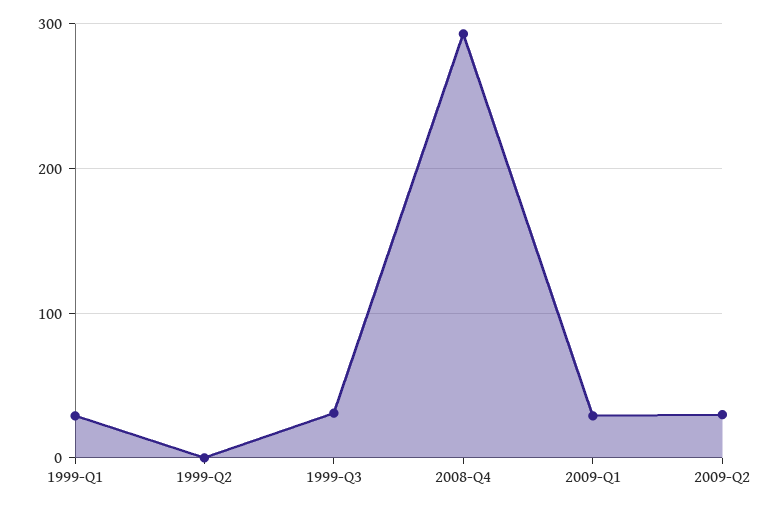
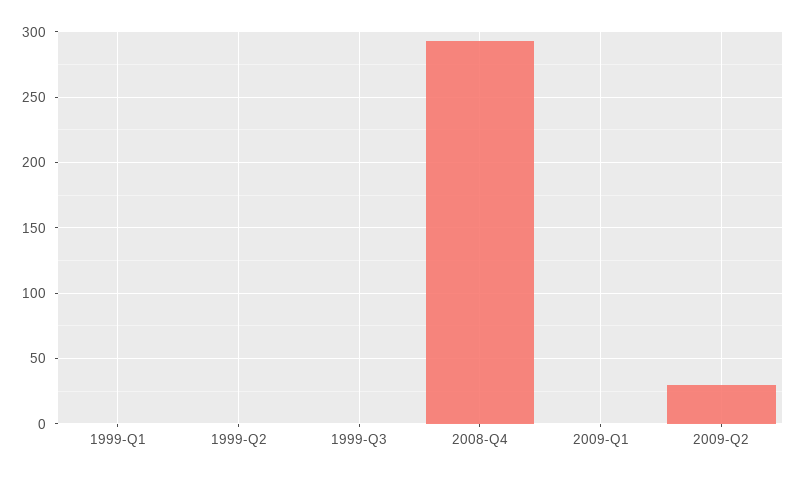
  {
-   "1999-Q1": 30,
+   "1999-Q1": 0,
    "1999-Q2": 0,
-   "1999-Q3": 30,
+   "1999-Q3": 0,
    "2008-Q4": 295,
-   "2009-Q1": 30,
+   "2009-Q1": 0,
    "2009-Q2": 30
  }

